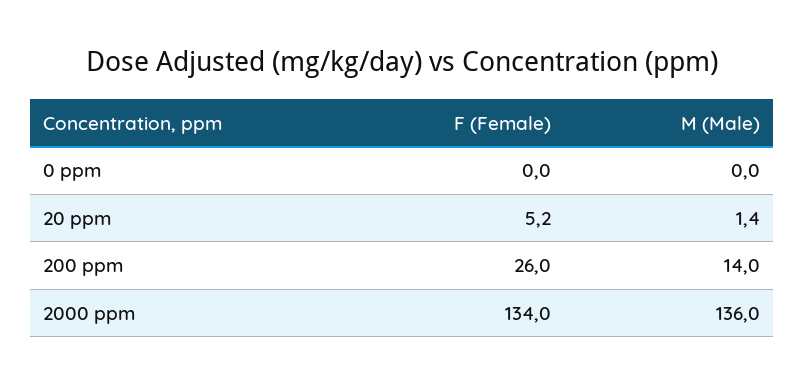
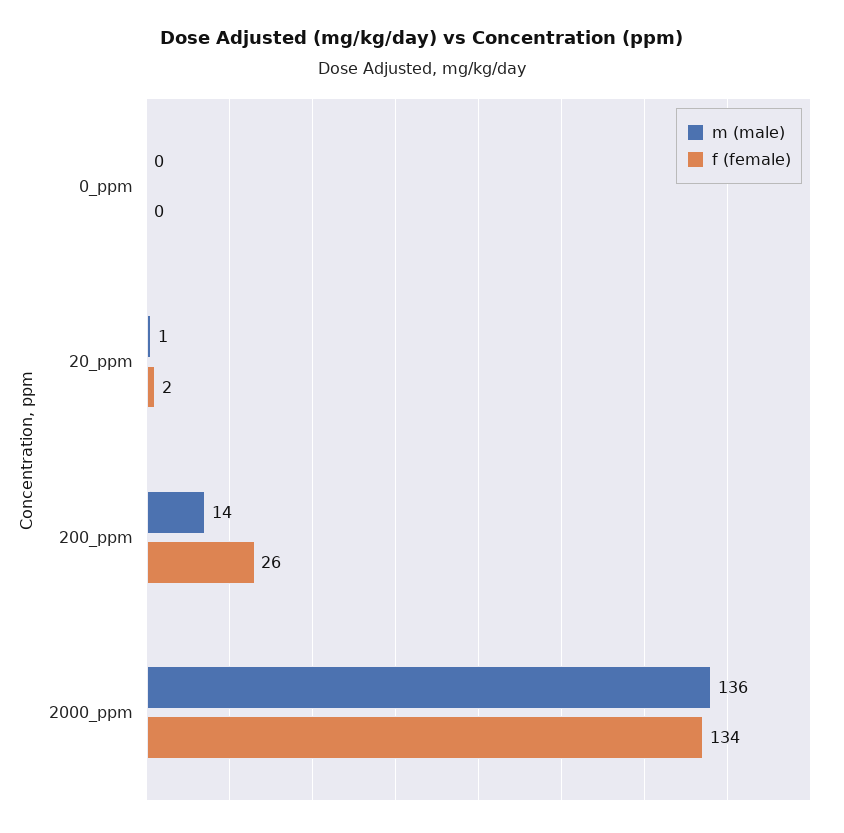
  {
    "F (Female)": {
      "0 ppm": 0,
-     "20 ppm": 5.2,
+     "20 ppm": 2,
      "200 ppm": 26,
      "2000 ppm": 134
    },
    "M (Male)": {
      "0 ppm": 0,
      "20 ppm": 1.4,
      "200 ppm": 14,
      "2000 ppm": 136
    }
  }

